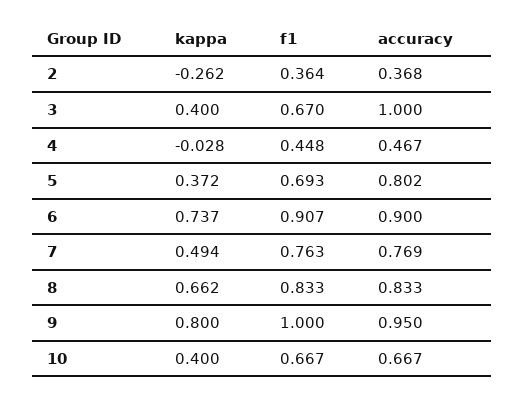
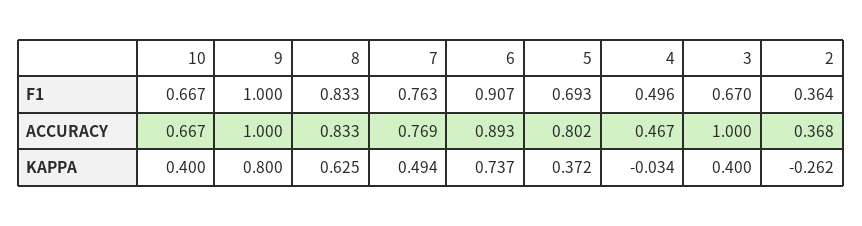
  {
    "kappa": {
      "2": -0.262,
      "3": 0.4,
-     "4": -0.028,
+     "4": -0.034,
      "5": 0.372,
      "6": 0.737,
      "7": 0.494,
-     "8": 0.662,
+     "8": 0.625,
      "9": 0.8,
      "10": 0.4
    },
    "f1": {
      "2": 0.364,
      "3": 0.67,
-     "4": 0.448,
+     "4": 0.496,
      "5": 0.693,
      "6": 0.907,
      "7": 0.763,
      "8": 0.833,
      "9": 1,
      "10": 0.667
    },
    "accuracy": {
      "2": 0.368,
      "3": 1,
      "4": 0.467,
      "5": 0.802,
-     "6": 0.9,
+     "6": 0.893,
      "7": 0.769,
      "8": 0.833,
-     "9": 0.95,
+     "9": 1,
      "10": 0.667
    }
  }

